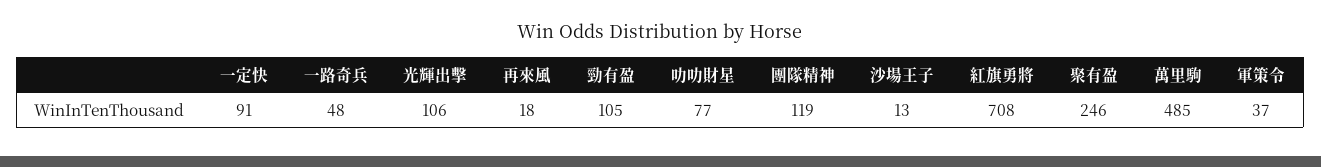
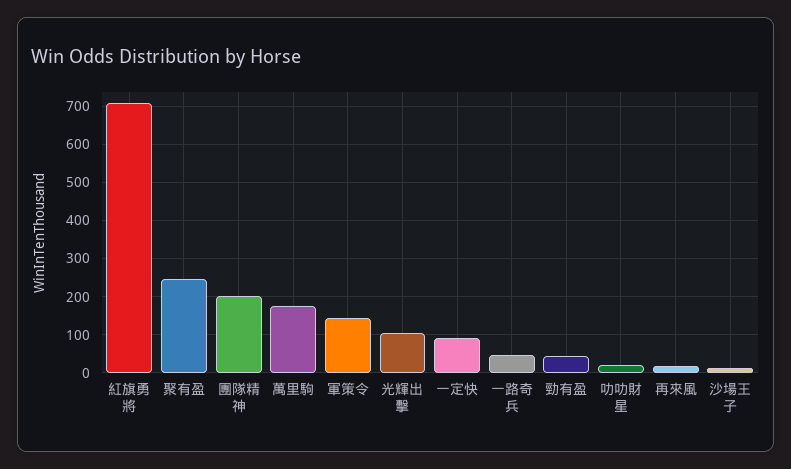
  {
    "一定快": 91,
    "一路奇兵": 48,
    "光輝出擊": 106,
    "再來風": 18,
-   "勁有盈": 105,
+   "勁有盈": 40,
-   "叻叻財星": 77,
+   "叻叻財星": 20,
-   "團隊精神": 119,
+   "團隊精神": 200,
    "沙場王子": 13,
    "紅旗勇將": 708,
    "聚有盈": 246,
-   "萬里駒": 485,
+   "萬里駒": 180,
-   "軍策令": 37
+   "軍策令": 140
  }

